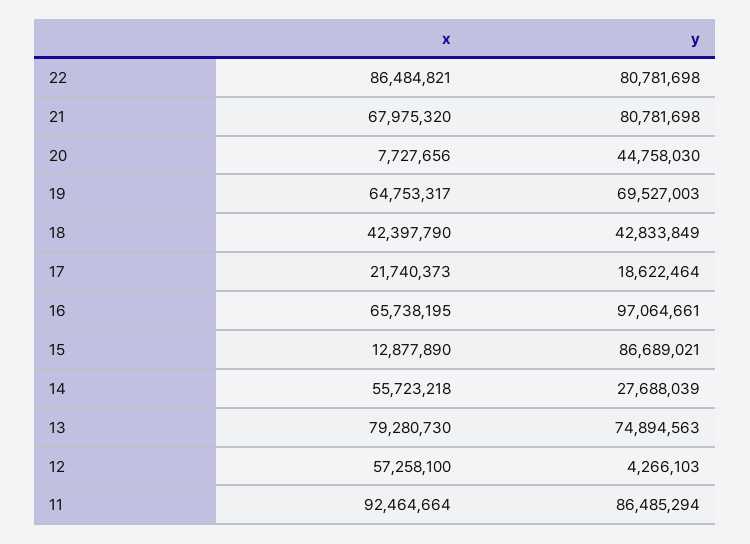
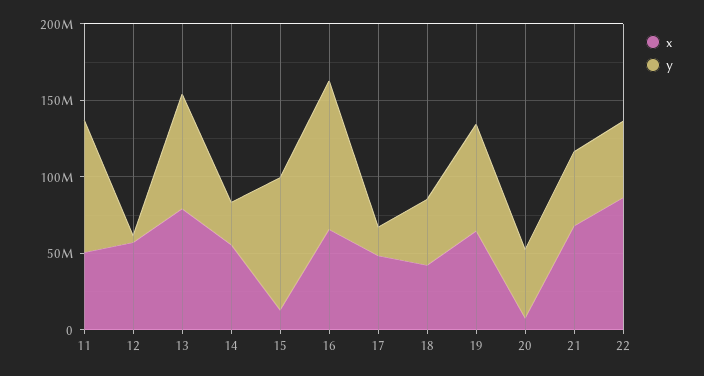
  {
    "x": {
      "22": 86484821,
      "21": 67975320,
      "20": 7727656,
      "19": 64753317,
      "18": 42397790,
-     "17": 21740373,
+     "17": 50000000,
      "16": 65738195,
      "15": 12877890,
      "14": 55723218,
      "13": 79280730,
      "12": 57258100,
-     "11": 92464664
+     "11": 50000000
    },
    "y": {
-     "22": 80781698,
+     "22": 50000000,
-     "21": 80781698,
+     "21": 50000000,
      "20": 44758030,
      "19": 69527003,
      "18": 42833849,
      "17": 18622464,
      "16": 97064661,
      "15": 86689021,
      "14": 27688039,
      "13": 74894563,
      "12": 4266103,
      "11": 86485294
    }
  }

